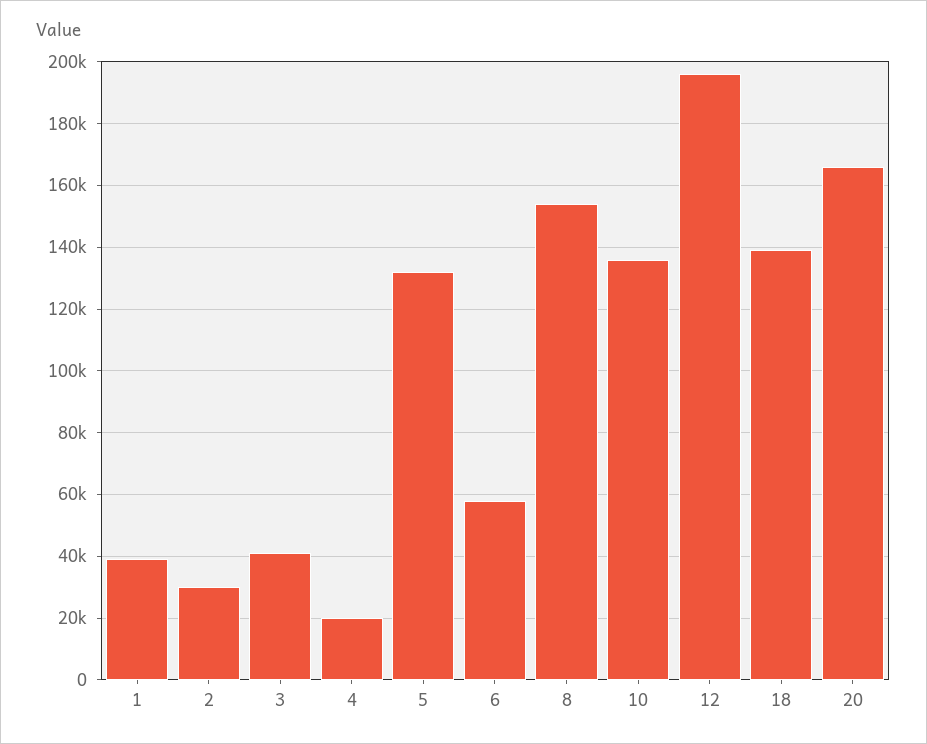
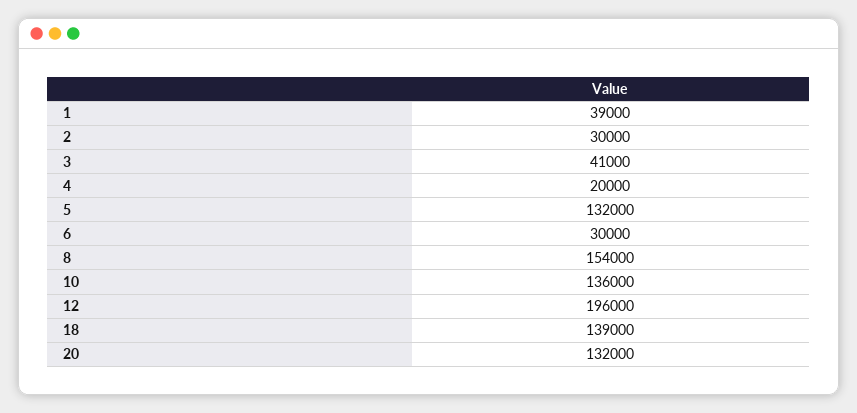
  {
    "1": 39000,
    "2": 30000,
    "3": 41000,
    "4": 20000,
    "5": 132000,
-   "6": 58000,
+   "6": 30000,
    "8": 154000,
    "10": 136000,
    "12": 196000,
    "18": 139000,
-   "20": 166000
+   "20": 132000
  }

